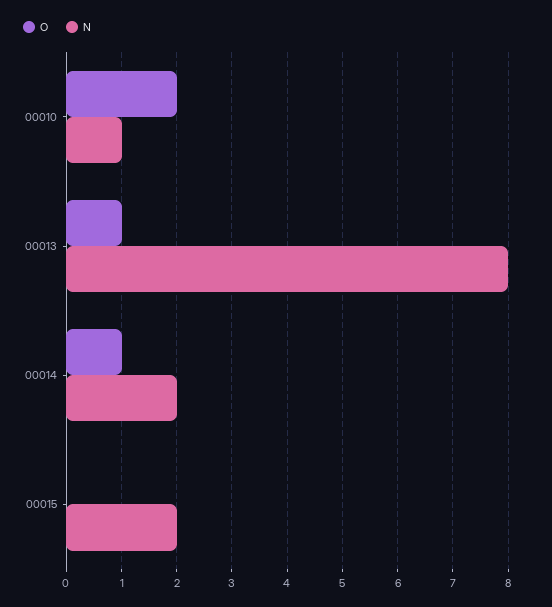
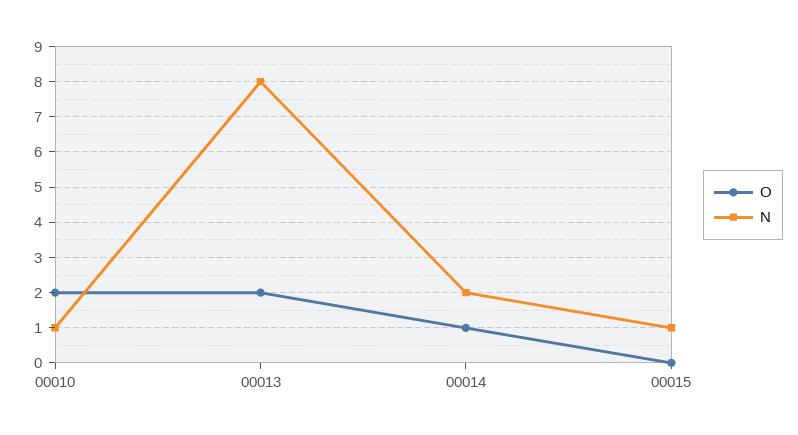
  {
    "O": {
      "00010": 2,
-     "00013": 1,
+     "00013": 2,
      "00014": 1,
      "00015": 0
    },
    "N": {
      "00010": 1,
      "00013": 8,
      "00014": 2,
-     "00015": 2
+     "00015": 1
    }
  }

